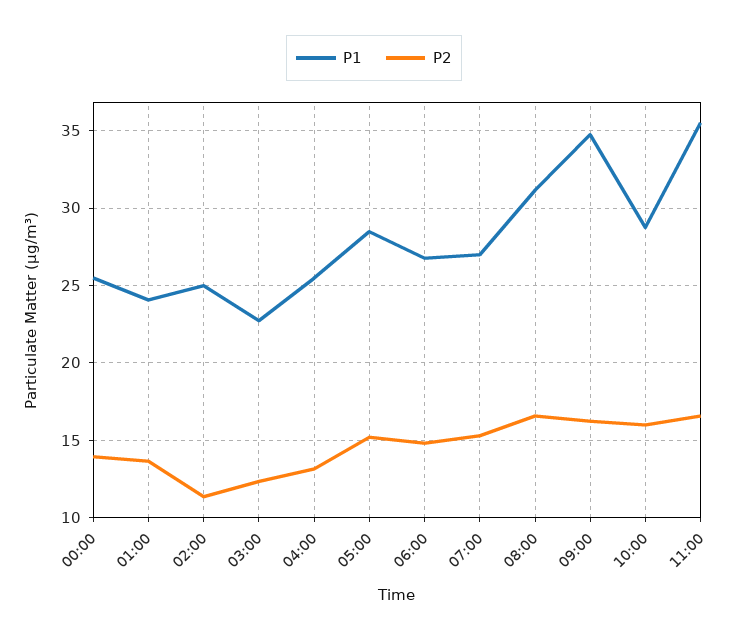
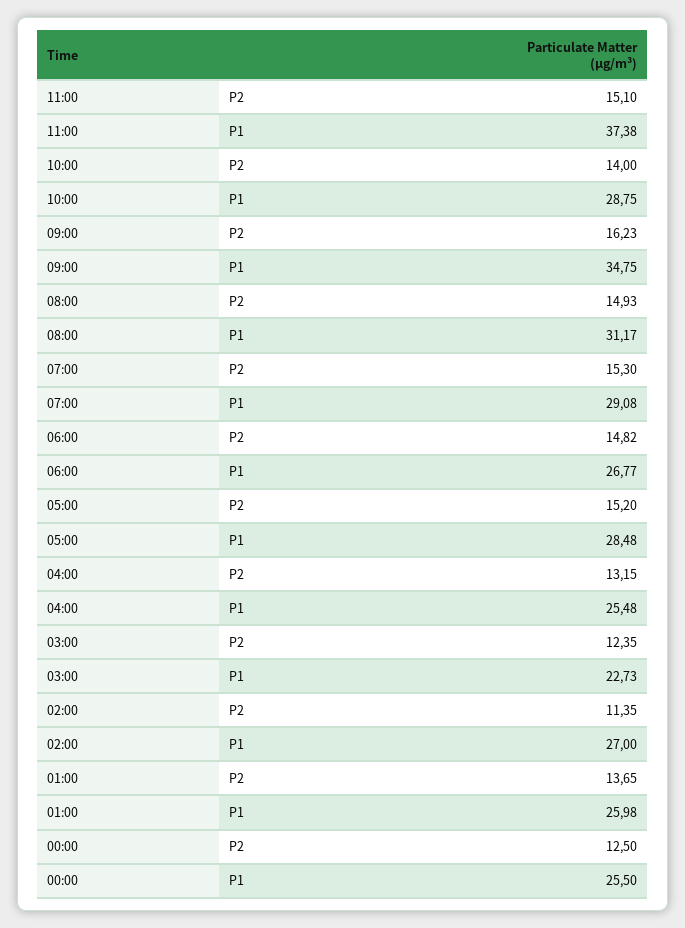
  {
    "P1": {
      "00:00": 25.5,
-     "01:00": 24,
+     "01:00": 25.98,
-     "02:00": 25,
+     "02:00": 27,
      "03:00": 22.73,
      "04:00": 25.48,
      "05:00": 28.48,
      "06:00": 26.77,
-     "07:00": 27,
+     "07:00": 29.08,
      "08:00": 31.17,
      "09:00": 34.75,
      "10:00": 28.75,
-     "11:00": 35.5
+     "11:00": 37.38
    },
    "P2": {
-     "00:00": 14,
+     "00:00": 12.5,
      "01:00": 13.65,
      "02:00": 11.35,
      "03:00": 12.35,
      "04:00": 13.15,
      "05:00": 15.2,
      "06:00": 14.82,
      "07:00": 15.3,
-     "08:00": 16.5,
+     "08:00": 14.93,
      "09:00": 16.23,
-     "10:00": 16,
+     "10:00": 14,
-     "11:00": 16.5
+     "11:00": 15.1
    }
  }

